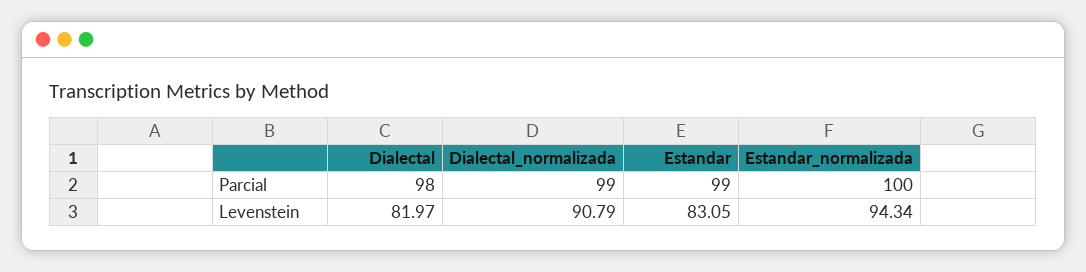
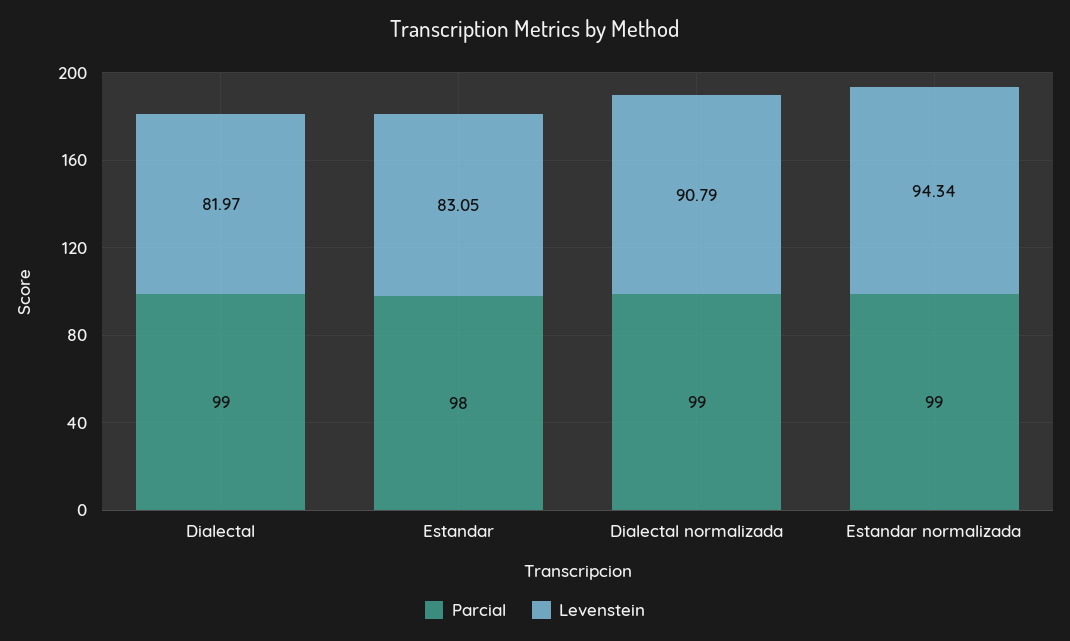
  {
    "Parcial": {
-     "Dialectal": 98,
+     "Dialectal": 99,
      "Dialectal_normalizada": 99,
-     "Estandar": 99,
+     "Estandar": 98,
-     "Estandar_normalizada": 100
+     "Estandar_normalizada": 99
    },
    "Levenstein": {
      "Dialectal": 81.97,
      "Dialectal_normalizada": 90.79,
      "Estandar": 83.05,
      "Estandar_normalizada": 94.34
    }
  }

